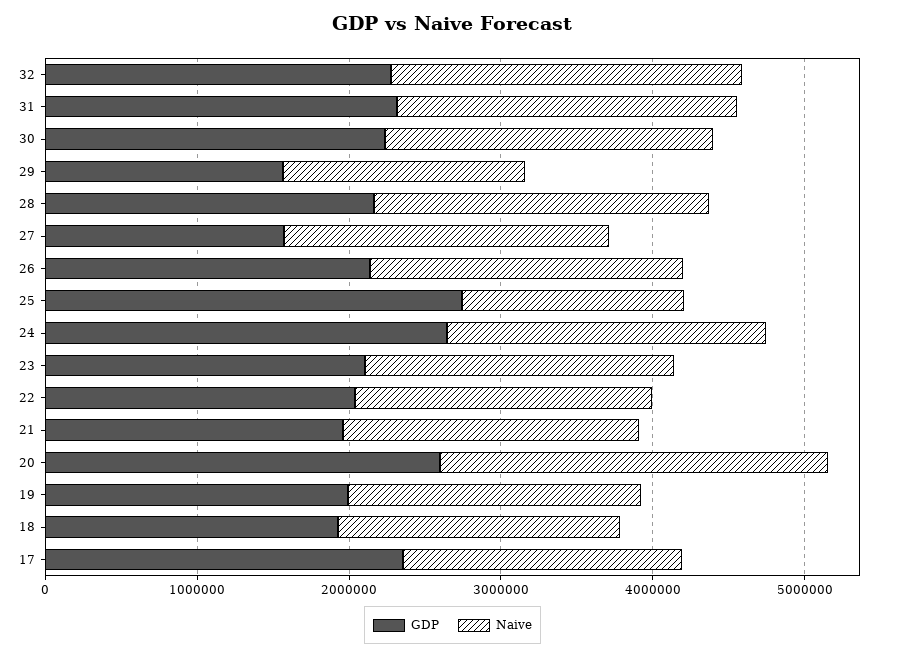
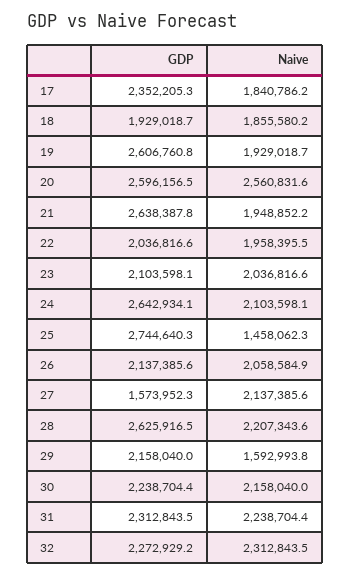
  {
    "GDP": {
      "32": 2272929.2,
      "31": 2312843.5,
      "30": 2238704.4,
-     "29": 1600000,
+     "29": 2158040,
-     "28": 2200000,
+     "28": 2625916.5,
      "27": 1573952.3,
      "26": 2137385.6,
      "25": 2744640.3,
      "24": 2642934.1,
      "23": 2103598.1,
      "22": 2036816.6,
-     "21": 2000000,
+     "21": 2638387.8,
      "20": 2596156.5,
-     "19": 2000000,
+     "19": 2606760.8,
      "18": 1929018.7,
      "17": 2352205.3
    },
    "Naive": {
      "32": 2312843.5,
      "31": 2238704.4,
      "30": 2158040,
      "29": 1592993.8,
      "28": 2207343.6,
      "27": 2137385.6,
      "26": 2058584.9,
      "25": 1458062.3,
      "24": 2103598.1,
      "23": 2036816.6,
      "22": 1958395.5,
      "21": 1948852.2,
      "20": 2560831.6,
      "19": 1929018.7,
      "18": 1855580.2,
      "17": 1840786.2
    }
  }

